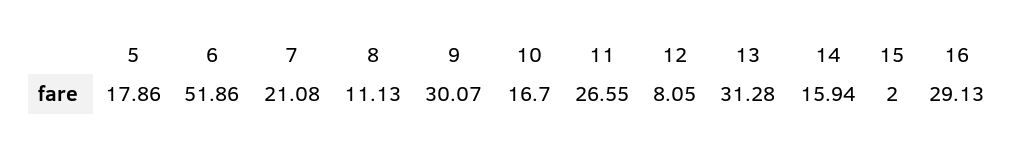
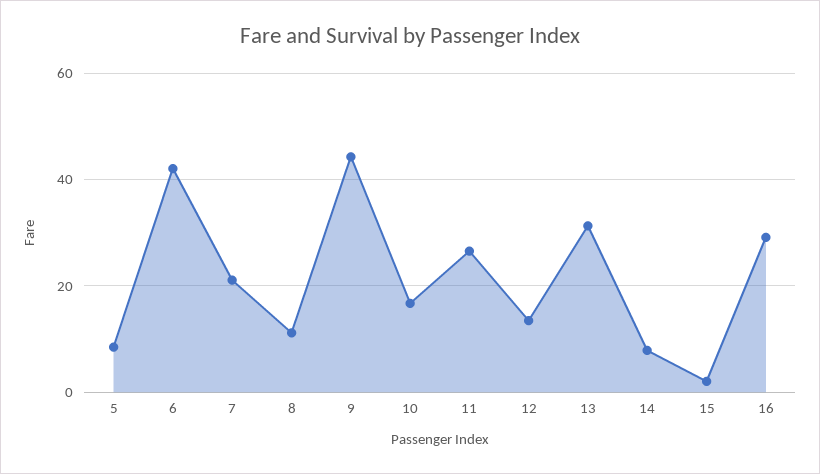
  {
-   "5": 17.86,
+   "5": 8,
-   "6": 51.86,
+   "6": 42,
    "7": 21.08,
    "8": 11.13,
-   "9": 30.07,
+   "9": 44,
    "10": 16.7,
    "11": 26.55,
-   "12": 8.05,
+   "12": 14,
    "13": 31.28,
-   "14": 15.94,
+   "14": 8,
    "15": 2,
    "16": 29.13
  }

